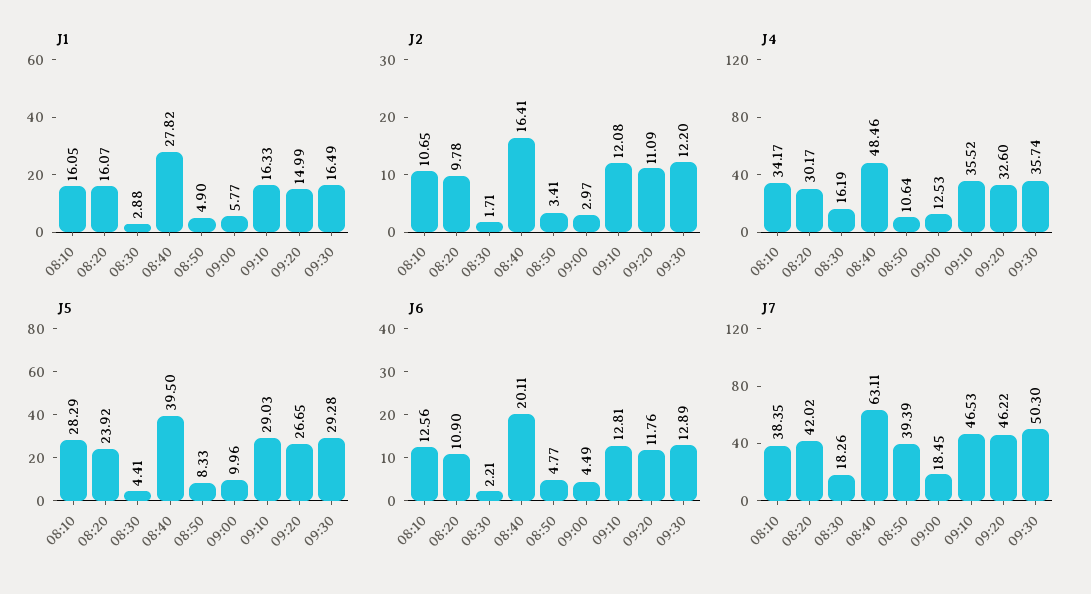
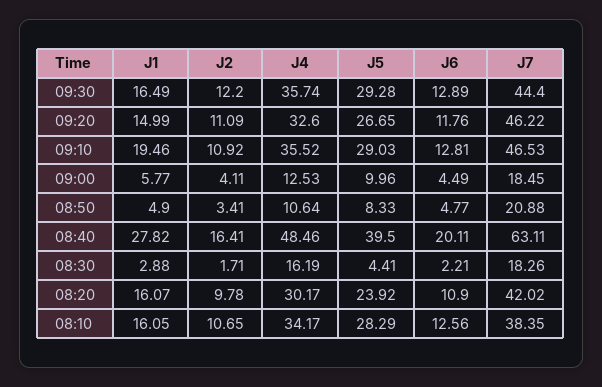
  {
    "J1": {
      "08:10": 16.05,
      "08:20": 16.07,
      "08:30": 2.88,
      "08:40": 27.82,
      "08:50": 4.9,
      "09:00": 5.77,
-     "09:10": 16.33,
+     "09:10": 19.46,
      "09:20": 14.99,
      "09:30": 16.49
    },
    "J2": {
      "08:10": 10.65,
      "08:20": 9.78,
      "08:30": 1.71,
      "08:40": 16.41,
      "08:50": 3.41,
-     "09:00": 2.97,
+     "09:00": 4.11,
-     "09:10": 12.08,
+     "09:10": 10.92,
      "09:20": 11.09,
      "09:30": 12.2
    },
    "J4": {
      "08:10": 34.17,
      "08:20": 30.17,
      "08:30": 16.19,
      "08:40": 48.46,
      "08:50": 10.64,
      "09:00": 12.53,
      "09:10": 35.52,
      "09:20": 32.6,
      "09:30": 35.74
    },
    "J5": {
      "08:10": 28.29,
      "08:20": 23.92,
      "08:30": 4.41,
      "08:40": 39.5,
      "08:50": 8.33,
      "09:00": 9.96,
      "09:10": 29.03,
      "09:20": 26.65,
      "09:30": 29.28
    },
    "J6": {
      "08:10": 12.56,
      "08:20": 10.9,
      "08:30": 2.21,
      "08:40": 20.11,
      "08:50": 4.77,
      "09:00": 4.49,
      "09:10": 12.81,
      "09:20": 11.76,
      "09:30": 12.89
    },
    "J7": {
      "08:10": 38.35,
      "08:20": 42.02,
      "08:30": 18.26,
      "08:40": 63.11,
-     "08:50": 39.39,
+     "08:50": 20.88,
      "09:00": 18.45,
      "09:10": 46.53,
      "09:20": 46.22,
-     "09:30": 50.3
+     "09:30": 44.4
    }
  }

